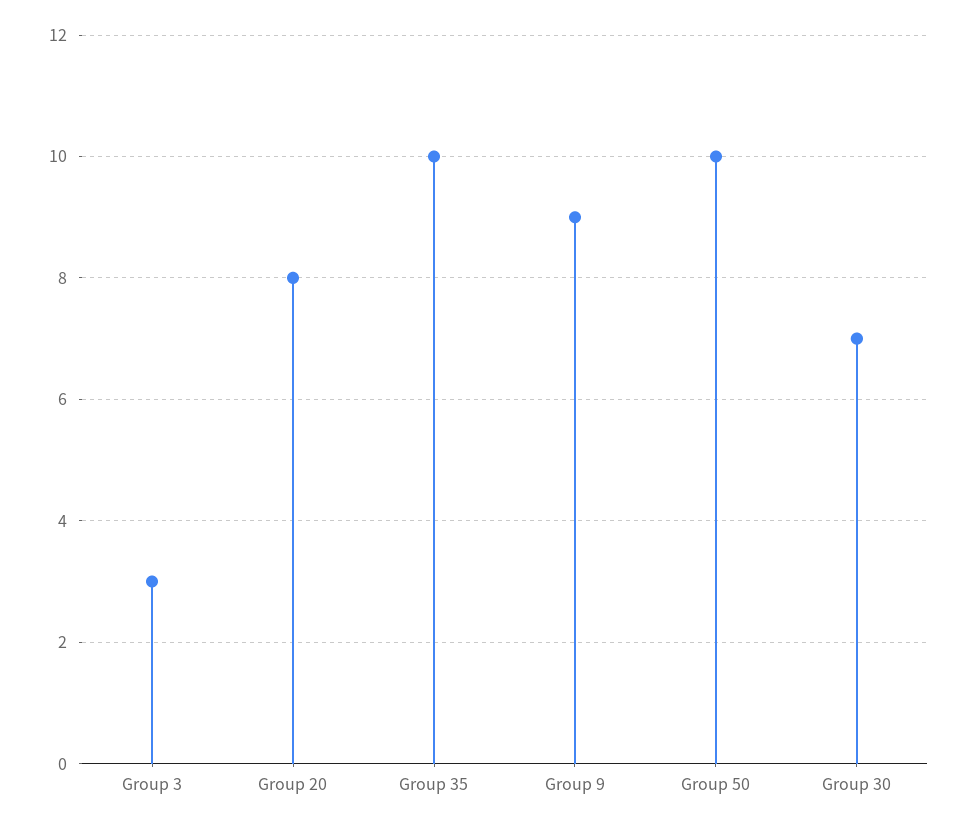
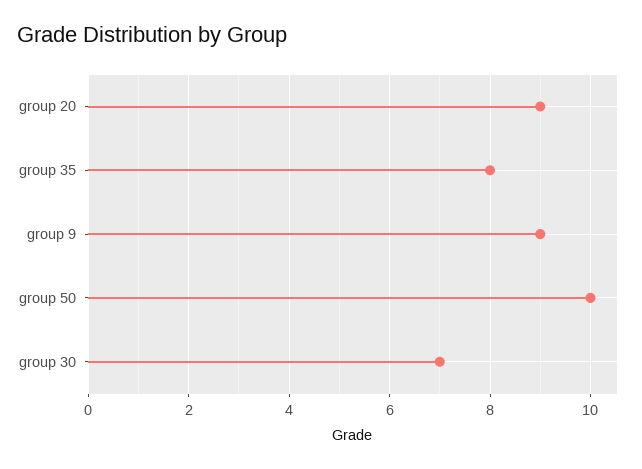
  {
-   "Group 3": 3,
-   "Group 20": 8,
+   "Group 20": 9,
-   "Group 35": 10,
+   "Group 35": 8,
    "Group 9": 9,
    "Group 50": 10,
    "Group 30": 7
  }

